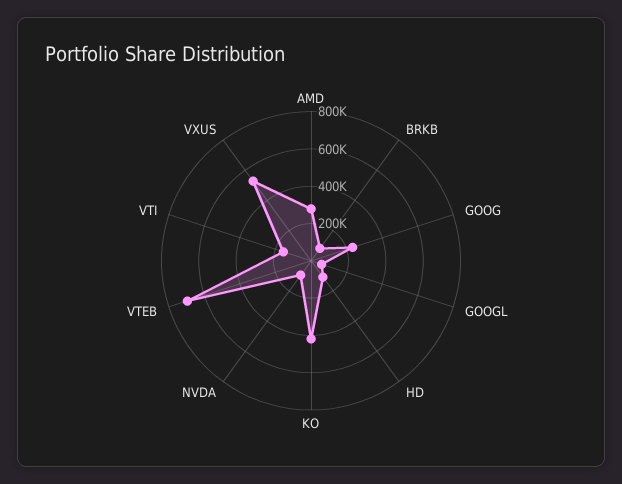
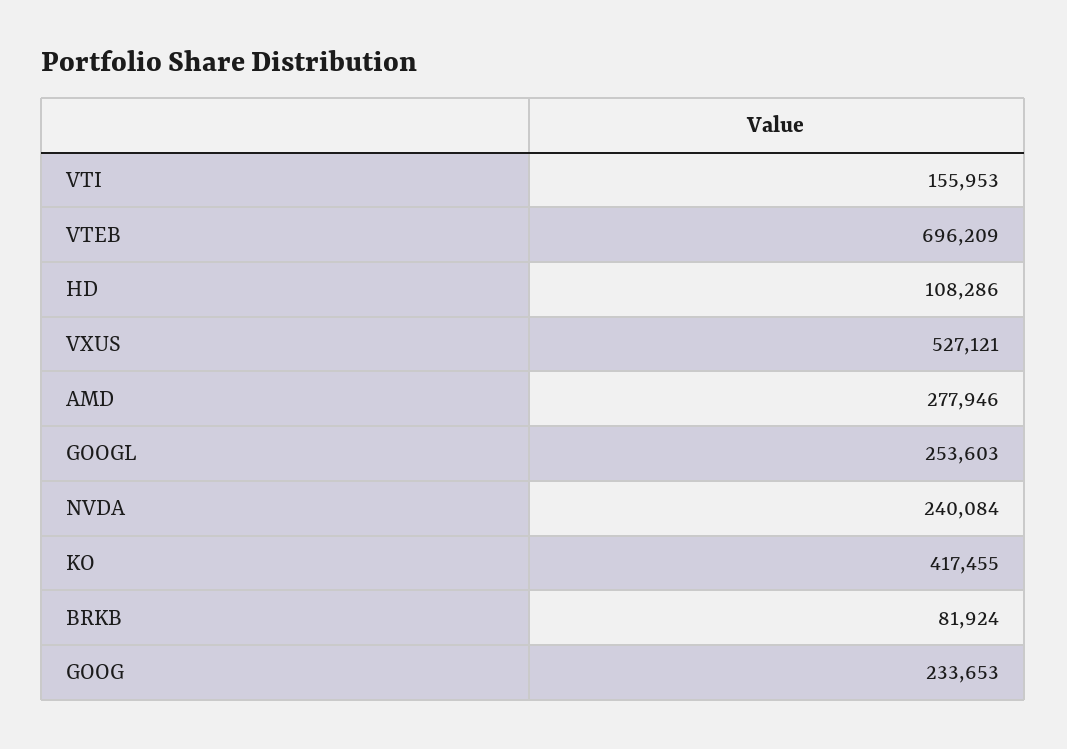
  {
    "AMD": 277946,
    "BRKB": 81924,
    "GOOG": 233653,
-   "GOOGL": 50000,
+   "GOOGL": 253603,
    "HD": 108286,
    "KO": 417455,
-   "NVDA": 100000,
+   "NVDA": 240084,
    "VTEB": 696209,
    "VTI": 155953,
    "VXUS": 527121
  }

